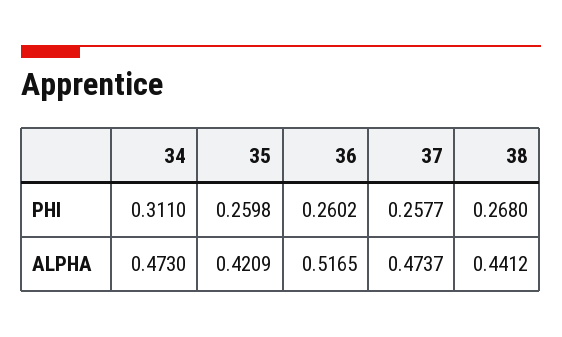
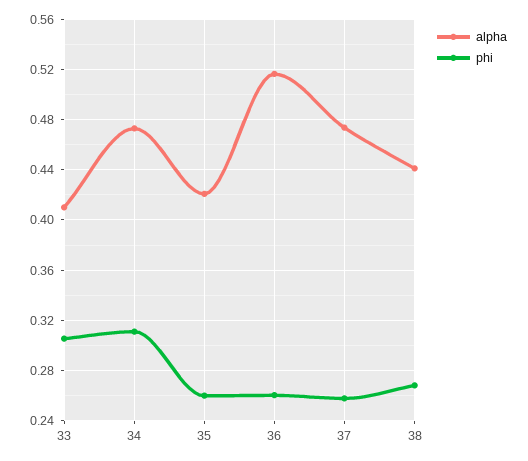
  {
    "PHI": {
      "34": 0.311,
      "35": 0.2598,
      "36": 0.2602,
      "37": 0.2577,
-     "38": 0.268
+     "38": 0.268,
+     "33": 0.305
    },
    "ALPHA": {
      "34": 0.473,
      "35": 0.4209,
      "36": 0.5165,
      "37": 0.4737,
-     "38": 0.4412
+     "38": 0.4412,
+     "33": 0.41
    }
  }

